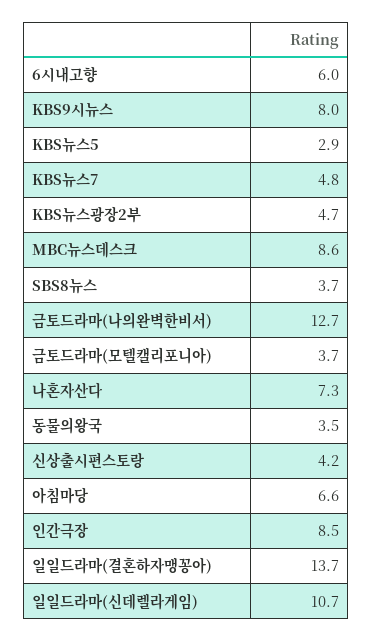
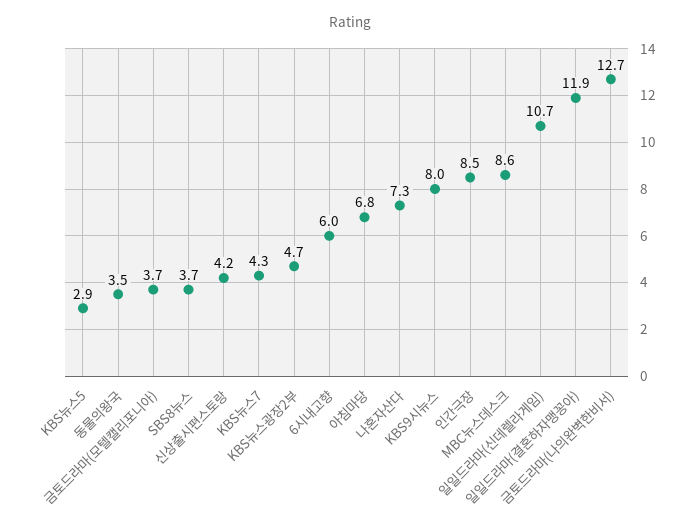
  {
    "6시내고향": 6,
    "KBS9시뉴스": 8,
    "KBS뉴스5": 2.9,
-   "KBS뉴스7": 4.8,
+   "KBS뉴스7": 4.3,
    "KBS뉴스광장2부": 4.7,
    "MBC뉴스데스크": 8.6,
    "SBS8뉴스": 3.7,
    "금토드라마(나의완벽한비서)": 12.7,
    "금토드라마(모텔캘리포니아)": 3.7,
    "나혼자산다": 7.3,
    "동물의왕국": 3.5,
    "신상출시편스토랑": 4.2,
-   "아침마당": 6.6,
+   "아침마당": 6.8,
    "인간극장": 8.5,
-   "일일드라마(결혼하자맹꽁아)": 13.7,
+   "일일드라마(결혼하자맹꽁아)": 11.9,
    "일일드라마(신데렐라게임)": 10.7
  }

